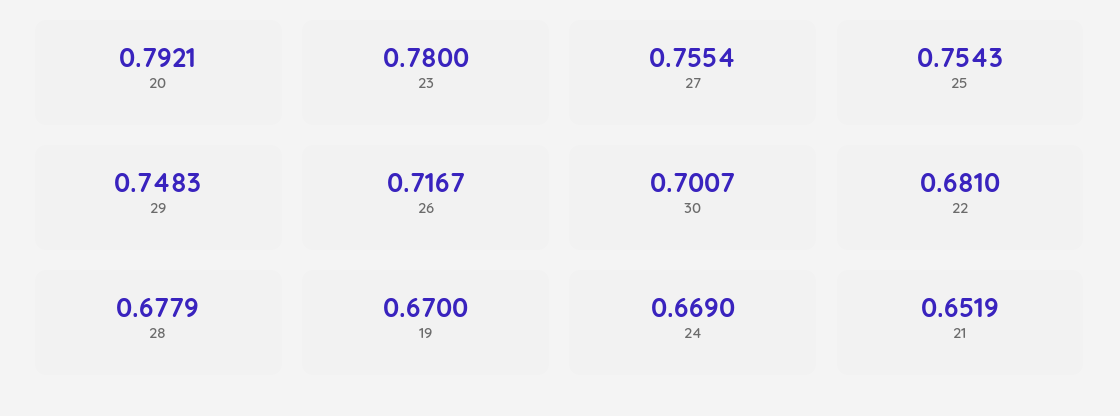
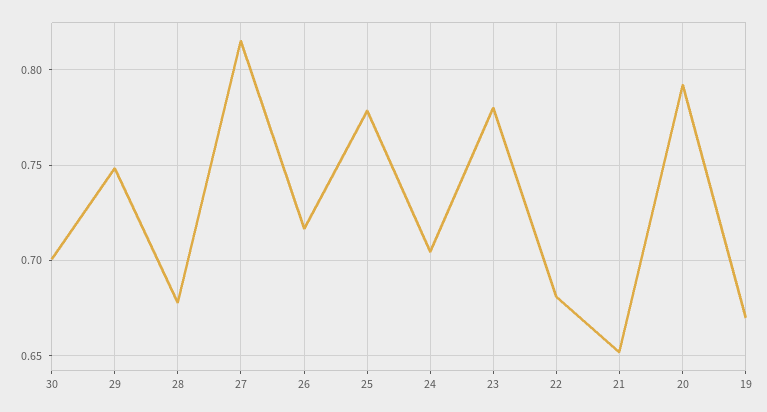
  {
    "20": 0.7921,
    "23": 0.78,
-   "27": 0.7554,
+   "27": 0.815,
-   "25": 0.7543,
+   "25": 0.78,
    "29": 0.7483,
    "26": 0.7167,
    "30": 0.7007,
    "22": 0.681,
    "28": 0.6779,
    "19": 0.67,
-   "24": 0.669,
+   "24": 0.705,
    "21": 0.6519
  }

